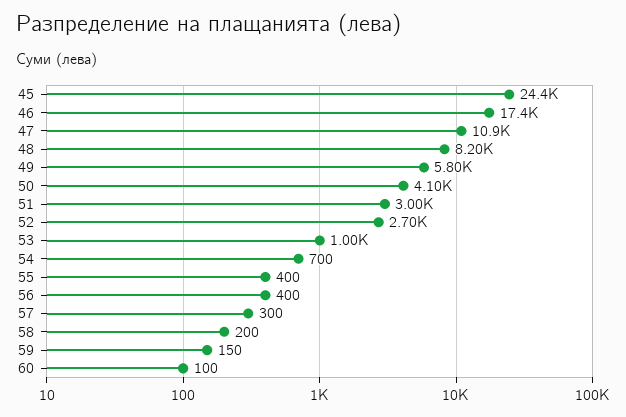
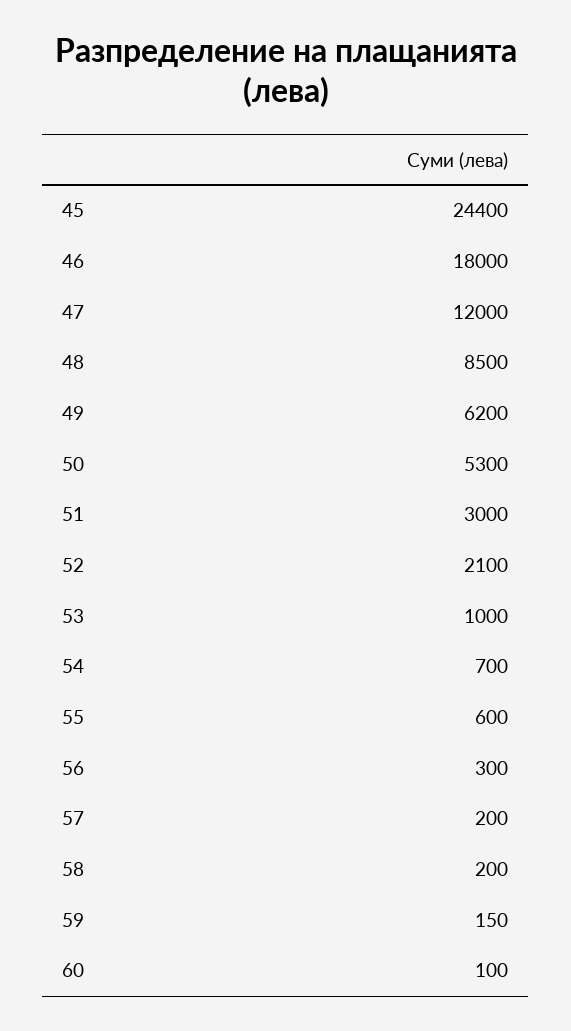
  {
    "45": 24400,
-   "46": 17400,
+   "46": 18000,
-   "47": 10900,
+   "47": 12000,
-   "48": 8200,
+   "48": 8500,
-   "49": 5800,
+   "49": 6200,
-   "50": 4100,
+   "50": 5300,
    "51": 3000,
-   "52": 2700,
+   "52": 2100,
    "53": 1000,
    "54": 700,
-   "55": 400,
+   "55": 600,
-   "56": 400,
+   "56": 300,
-   "57": 300,
+   "57": 200,
    "58": 200,
    "59": 150,
    "60": 100
  }

